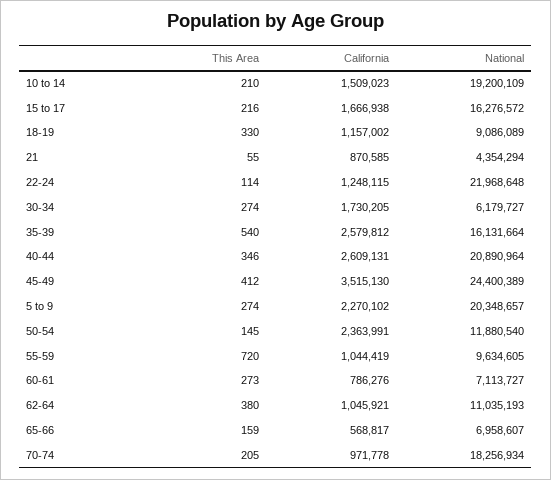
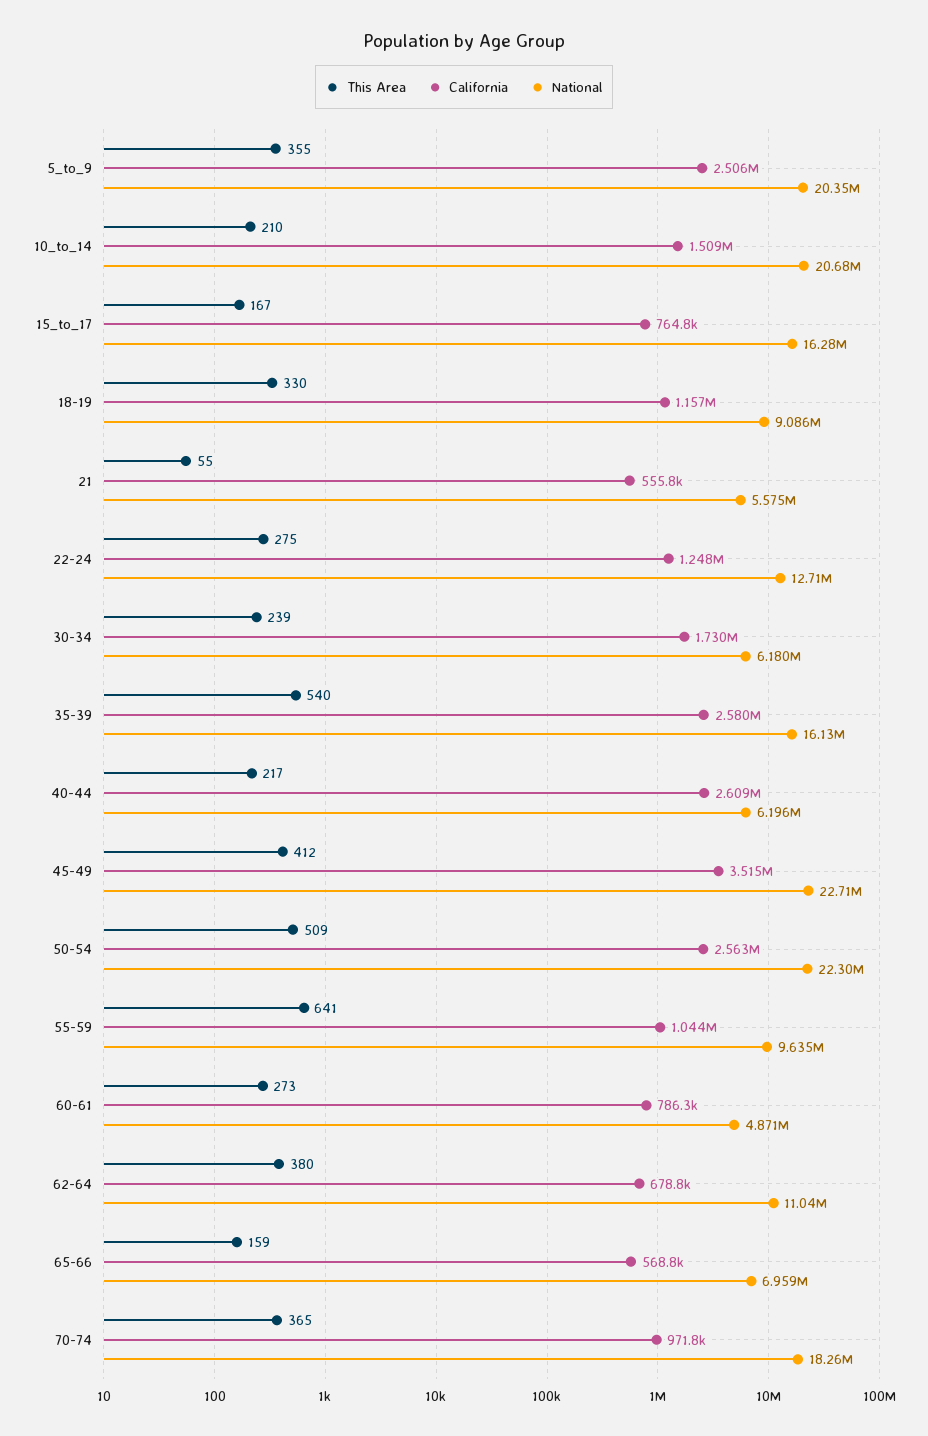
  {
    "This Area": {
      "10 to 14": 210,
-     "15 to 17": 216,
+     "15 to 17": 167,
      "18-19": 330,
      "21": 55,
-     "22-24": 114,
+     "22-24": 275,
-     "30-34": 274,
+     "30-34": 239,
      "35-39": 540,
-     "40-44": 346,
+     "40-44": 217,
      "45-49": 412,
-     "5 to 9": 274,
+     "5 to 9": 355,
-     "50-54": 145,
+     "50-54": 509,
-     "55-59": 720,
+     "55-59": 641,
      "60-61": 273,
      "62-64": 380,
      "65-66": 159,
-     "70-74": 205
+     "70-74": 365
    },
    "California": {
      "10 to 14": 1509023,
-     "15 to 17": 1666938,
+     "15 to 17": 764800,
      "18-19": 1157002,
-     "21": 870585,
+     "21": 555800,
      "22-24": 1248115,
      "30-34": 1730205,
      "35-39": 2579812,
      "40-44": 2609131,
      "45-49": 3515130,
-     "5 to 9": 2270102,
+     "5 to 9": 2506000,
-     "50-54": 2363991,
+     "50-54": 2563000,
      "55-59": 1044419,
      "60-61": 786276,
-     "62-64": 1045921,
+     "62-64": 678800,
      "65-66": 568817,
      "70-74": 971778
    },
    "National": {
-     "10 to 14": 19200109,
+     "10 to 14": 20680000,
      "15 to 17": 16276572,
      "18-19": 9086089,
-     "21": 4354294,
+     "21": 5575000,
-     "22-24": 21968648,
+     "22-24": 12710000,
      "30-34": 6179727,
      "35-39": 16131664,
-     "40-44": 20890964,
+     "40-44": 6196000,
-     "45-49": 24400389,
+     "45-49": 22710000,
      "5 to 9": 20348657,
-     "50-54": 11880540,
+     "50-54": 22300000,
      "55-59": 9634605,
-     "60-61": 7113727,
+     "60-61": 4871000,
      "62-64": 11035193,
      "65-66": 6958607,
      "70-74": 18256934
    }
  }

